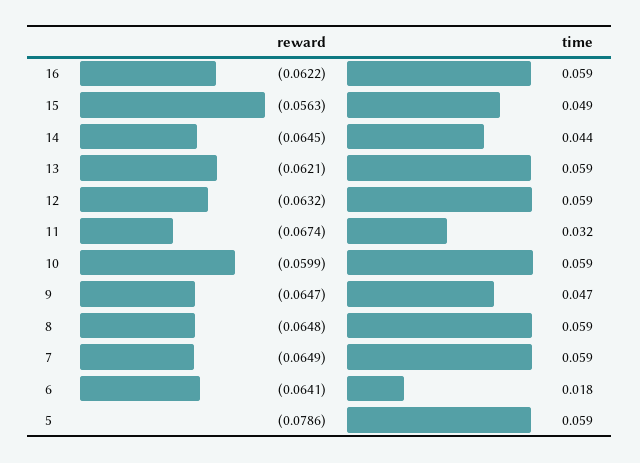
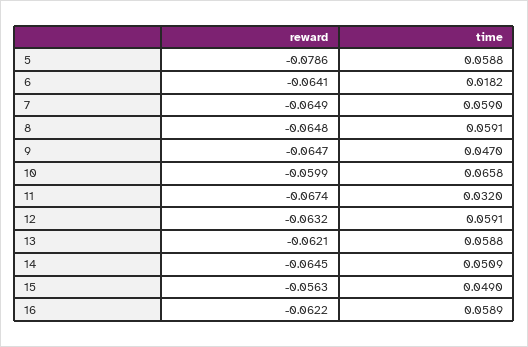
  {
    "reward": {
      "16": -0.0622,
      "15": -0.0563,
      "14": -0.0645,
      "13": -0.0621,
      "12": -0.0632,
      "11": -0.0674,
      "10": -0.0599,
      "9": -0.0647,
      "8": -0.0648,
      "7": -0.0649,
      "6": -0.0641,
      "5": -0.0786
    },
    "time": {
      "16": 0.0589,
      "15": 0.049,
-     "14": 0.044,
+     "14": 0.0509,
      "13": 0.0588,
      "12": 0.0591,
      "11": 0.032,
-     "10": 0.059,
+     "10": 0.0658,
      "9": 0.047,
      "8": 0.0591,
      "7": 0.059,
      "6": 0.0182,
      "5": 0.0588
    }
  }

